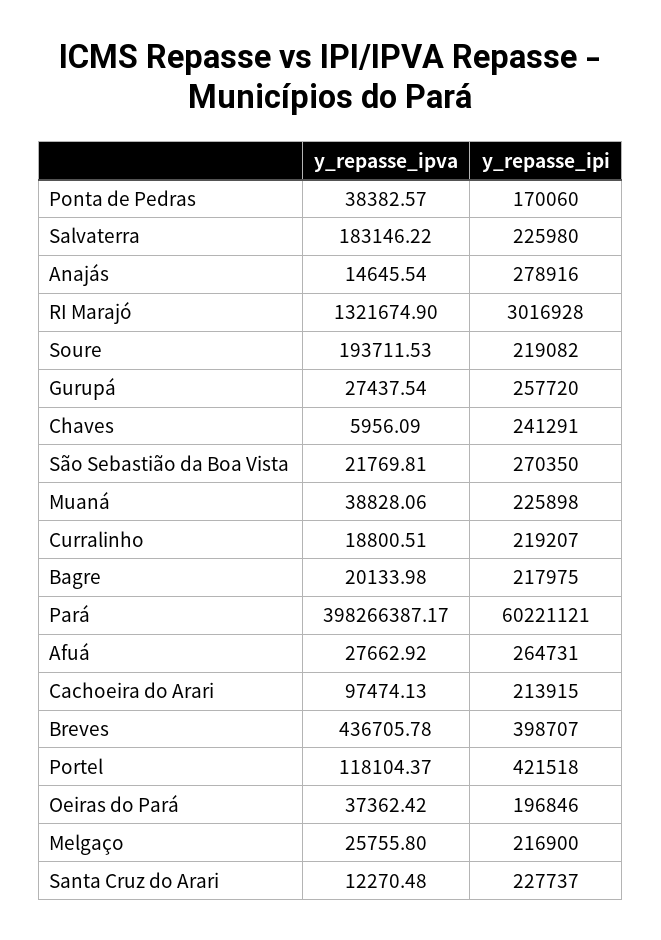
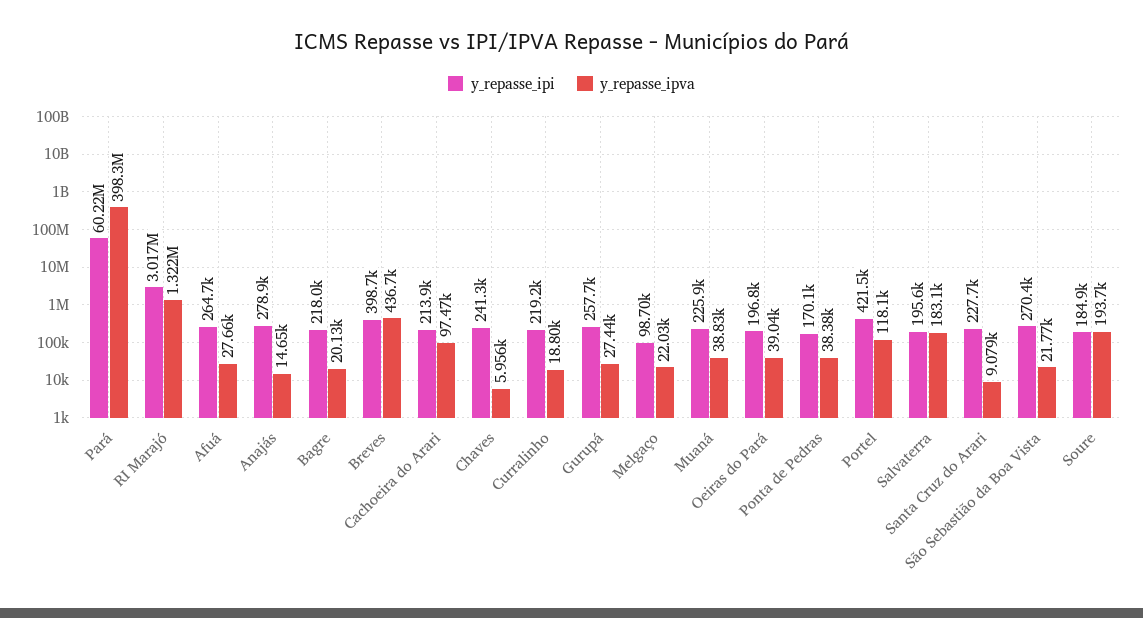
  {
    "y_repasse_ipva": {
      "Ponta de Pedras": 38382.57,
      "Salvaterra": 183146.22,
      "Anajás": 14645.54,
      "RI Marajó": 1321674.9,
      "Soure": 193711.53,
      "Gurupá": 27437.54,
      "Chaves": 5956.09,
      "São Sebastião da Boa Vista": 21769.81,
      "Muaná": 38828.06,
      "Curralinho": 18800.51,
      "Bagre": 20133.98,
      "Pará": 398266387.17,
      "Afuá": 27662.92,
      "Cachoeira do Arari": 97474.13,
      "Breves": 436705.78,
      "Portel": 118104.37,
-     "Oeiras do Pará": 37362.42,
+     "Oeiras do Pará": 39040,
-     "Melgaço": 25755.8,
+     "Melgaço": 22030,
-     "Santa Cruz do Arari": 12270.48
+     "Santa Cruz do Arari": 9079
    },
    "y_repasse_ipi": {
      "Ponta de Pedras": 170060,
-     "Salvaterra": 225980,
+     "Salvaterra": 195600,
      "Anajás": 278916,
      "RI Marajó": 3016928,
-     "Soure": 219082,
+     "Soure": 184900,
      "Gurupá": 257720,
      "Chaves": 241291,
      "São Sebastião da Boa Vista": 270350,
      "Muaná": 225898,
      "Curralinho": 219207,
      "Bagre": 217975,
      "Pará": 60221121,
      "Afuá": 264731,
      "Cachoeira do Arari": 213915,
      "Breves": 398707,
      "Portel": 421518,
      "Oeiras do Pará": 196846,
-     "Melgaço": 216900,
+     "Melgaço": 98700,
      "Santa Cruz do Arari": 227737
    }
  }

